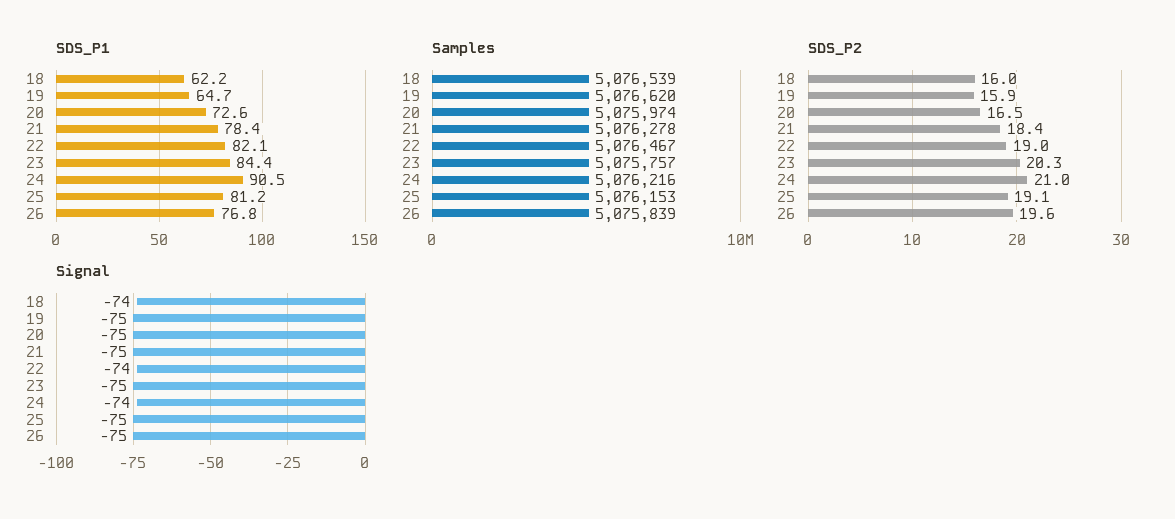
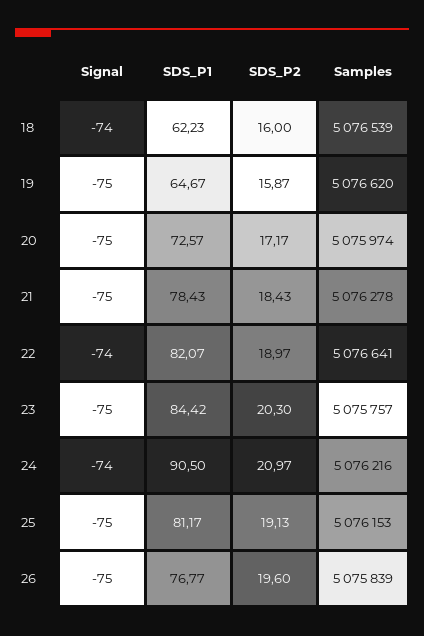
  {
    "SDS_P1": {
      "18": 62.23,
      "19": 64.67,
      "20": 72.57,
      "21": 78.43,
      "22": 82.07,
      "23": 84.42,
      "24": 90.5,
      "25": 81.17,
      "26": 76.77
    },
    "Samples": {
      "18": 5076539,
      "19": 5076620,
      "20": 5075974,
      "21": 5076278,
-     "22": 5076467,
+     "22": 5076641,
      "23": 5075757,
      "24": 5076216,
      "25": 5076153,
      "26": 5075839
    },
    "SDS_P2": {
      "18": 16,
      "19": 15.87,
-     "20": 16.5,
+     "20": 17.17,
      "21": 18.43,
      "22": 18.97,
      "23": 20.3,
      "24": 20.97,
      "25": 19.13,
      "26": 19.6
    },
    "Signal": {
      "18": -74,
      "19": -75,
      "20": -75,
      "21": -75,
      "22": -74,
      "23": -75,
      "24": -74,
      "25": -75,
      "26": -75
    }
  }

